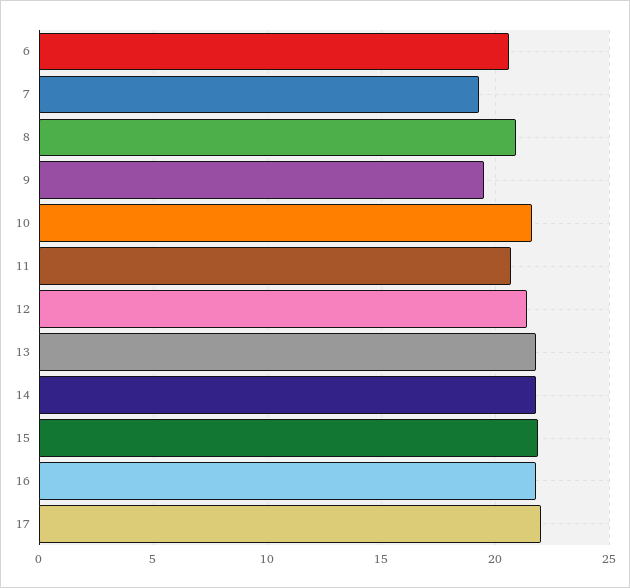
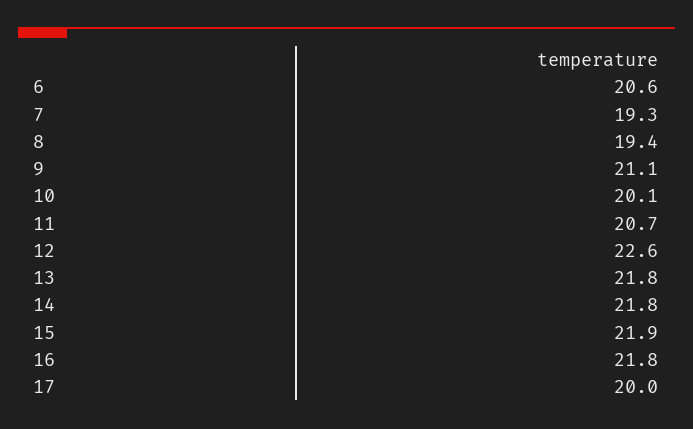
  {
    "6": 20.6,
    "7": 19.3,
-   "8": 21,
+   "8": 19.4,
-   "9": 19.5,
+   "9": 21.1,
-   "10": 21.5,
+   "10": 20.1,
    "11": 20.7,
-   "12": 21.5,
+   "12": 22.6,
    "13": 21.8,
    "14": 21.8,
    "15": 21.9,
    "16": 21.8,
-   "17": 22
+   "17": 20
  }

